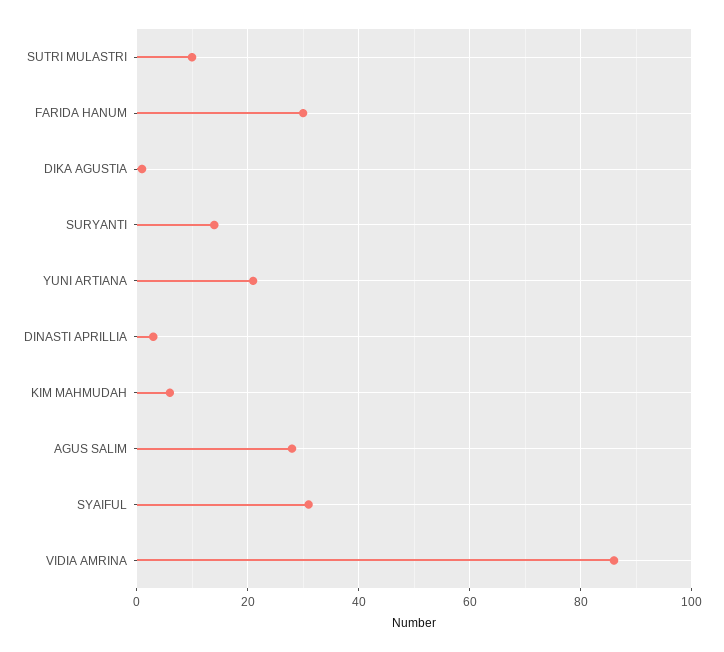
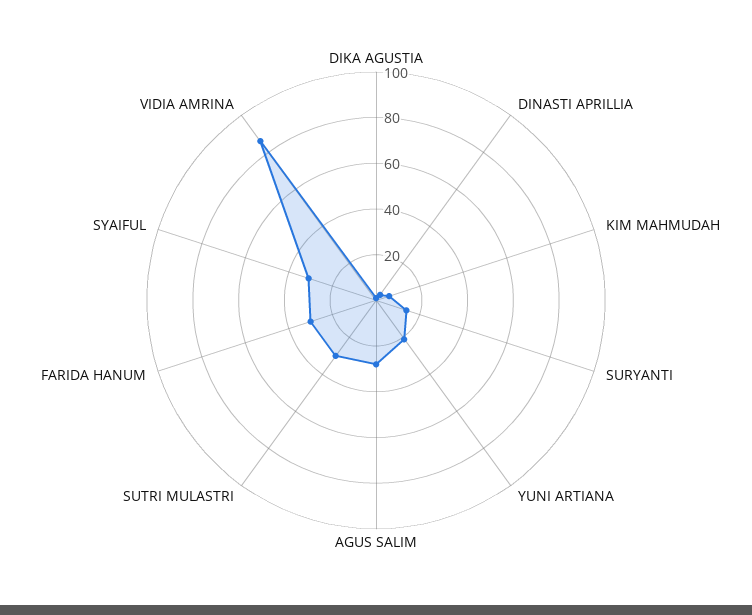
  {
-   "SUTRI MULASTRI": 10,
+   "SUTRI MULASTRI": 30,
    "FARIDA HANUM": 30,
    "DIKA AGUSTIA": 0,
    "SURYANTI": 15,
    "YUNI ARTIANA": 20,
    "DINASTI APRILLIA": 5,
    "KIM MAHMUDAH": 5,
    "AGUS SALIM": 30,
    "SYAIFUL": 30,
    "VIDIA AMRINA": 85
  }

